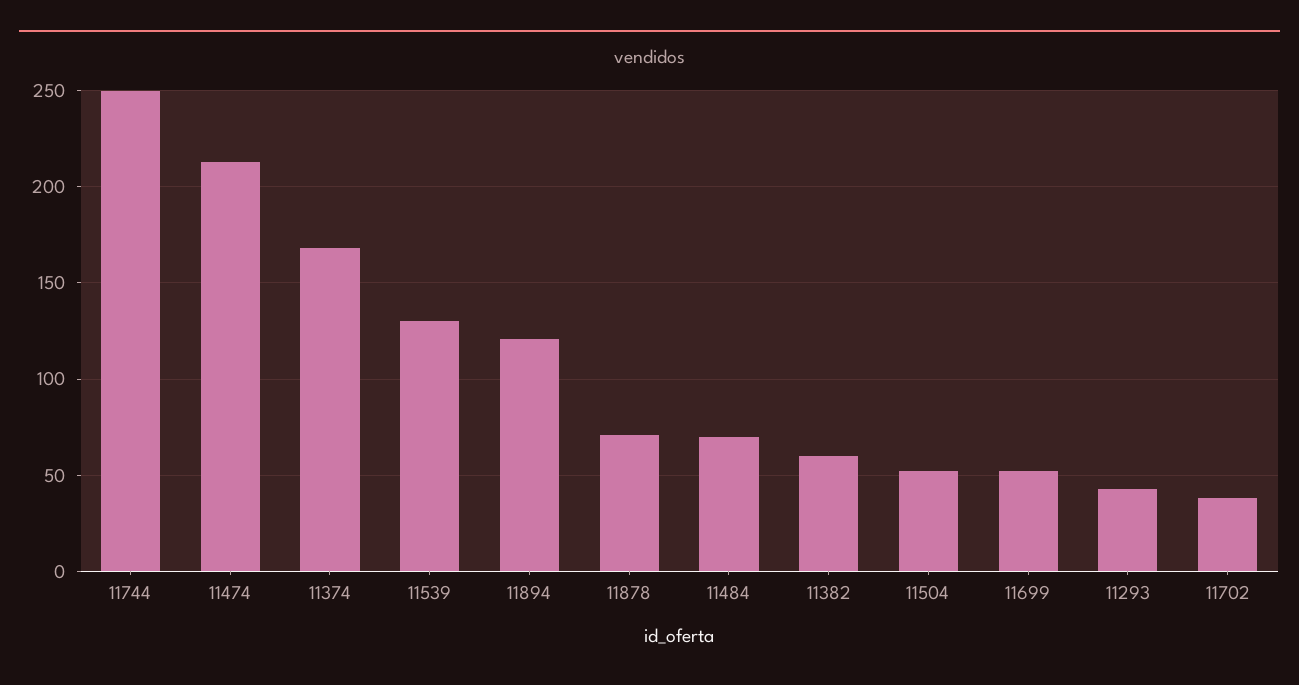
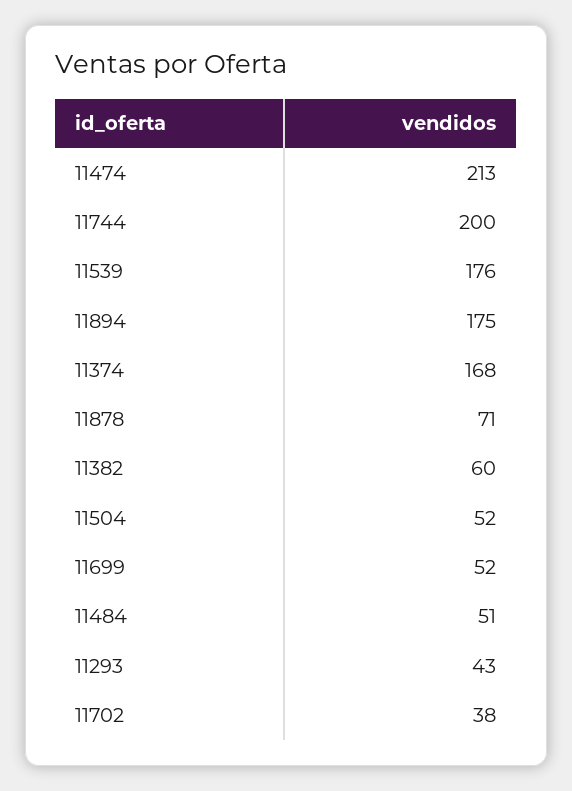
  {
-   "11744": 250,
+   "11744": 200,
    "11474": 213,
    "11374": 168,
-   "11539": 130,
+   "11539": 176,
-   "11894": 120,
+   "11894": 175,
    "11878": 71,
-   "11484": 70,
+   "11484": 51,
    "11382": 60,
    "11504": 52,
    "11699": 52,
    "11293": 43,
    "11702": 38
  }

